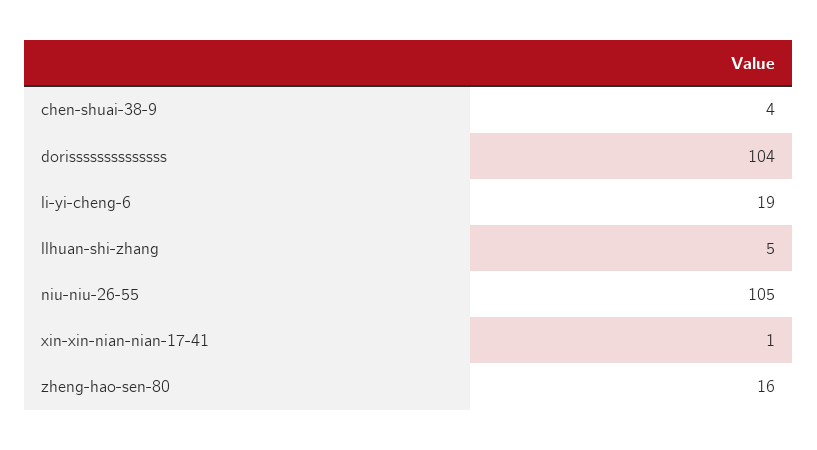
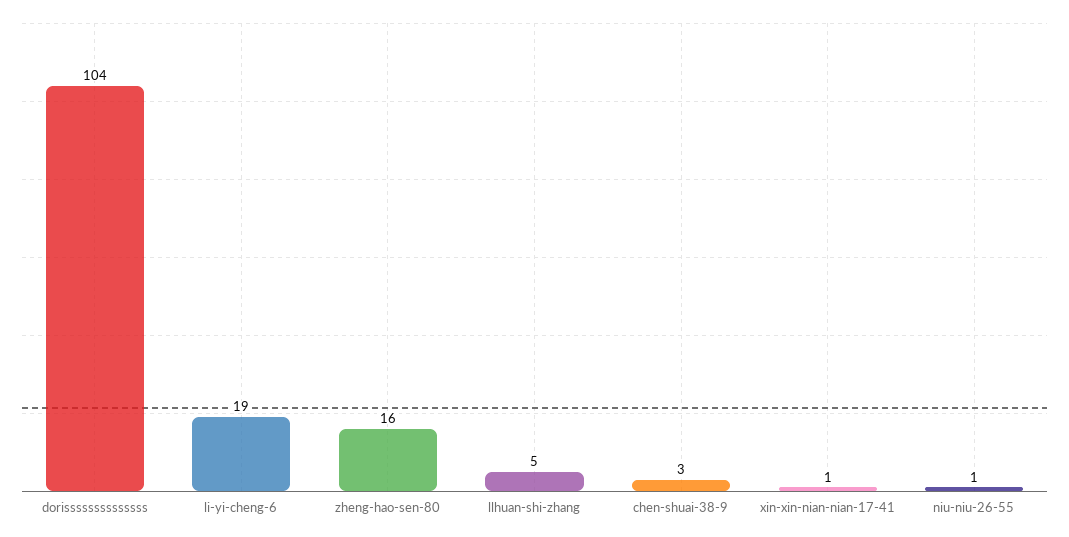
  {
-   "chen-shuai-38-9": 4,
+   "chen-shuai-38-9": 3,
    "dorissssssssssssss": 104,
    "li-yi-cheng-6": 19,
    "llhuan-shi-zhang": 5,
-   "niu-niu-26-55": 105,
+   "niu-niu-26-55": 1,
    "xin-xin-nian-nian-17-41": 1,
    "zheng-hao-sen-80": 16
  }

